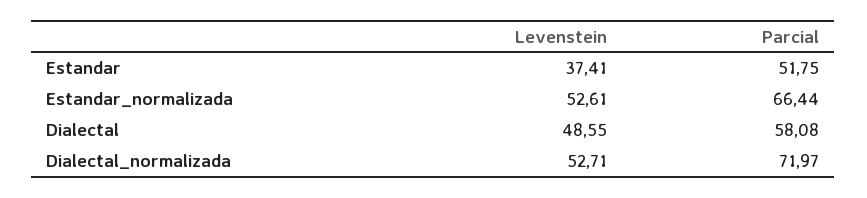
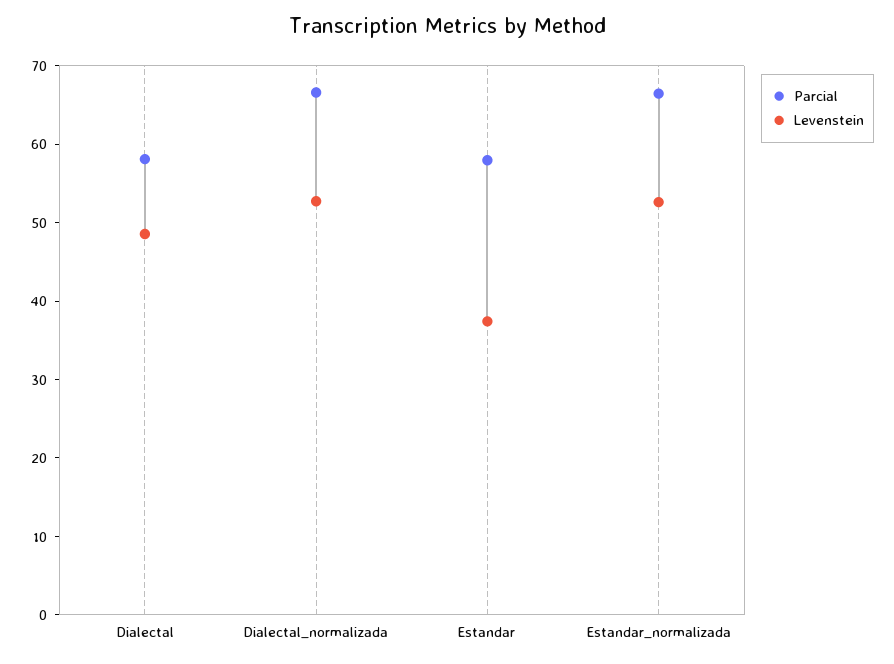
  {
    "Levenstein": {
      "Estandar": 37.41,
      "Estandar_normalizada": 52.61,
      "Dialectal": 48.55,
      "Dialectal_normalizada": 52.71
    },
    "Parcial": {
-     "Estandar": 51.75,
+     "Estandar": 58,
      "Estandar_normalizada": 66.44,
      "Dialectal": 58.08,
-     "Dialectal_normalizada": 71.97
+     "Dialectal_normalizada": 66
    }
  }

